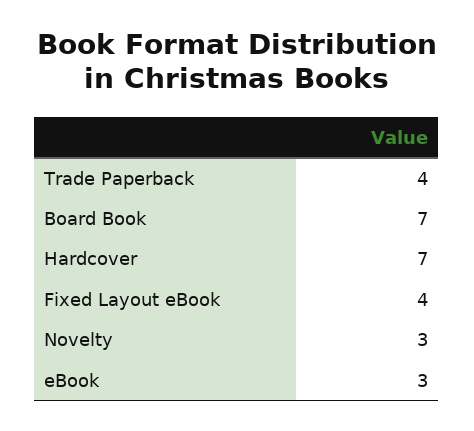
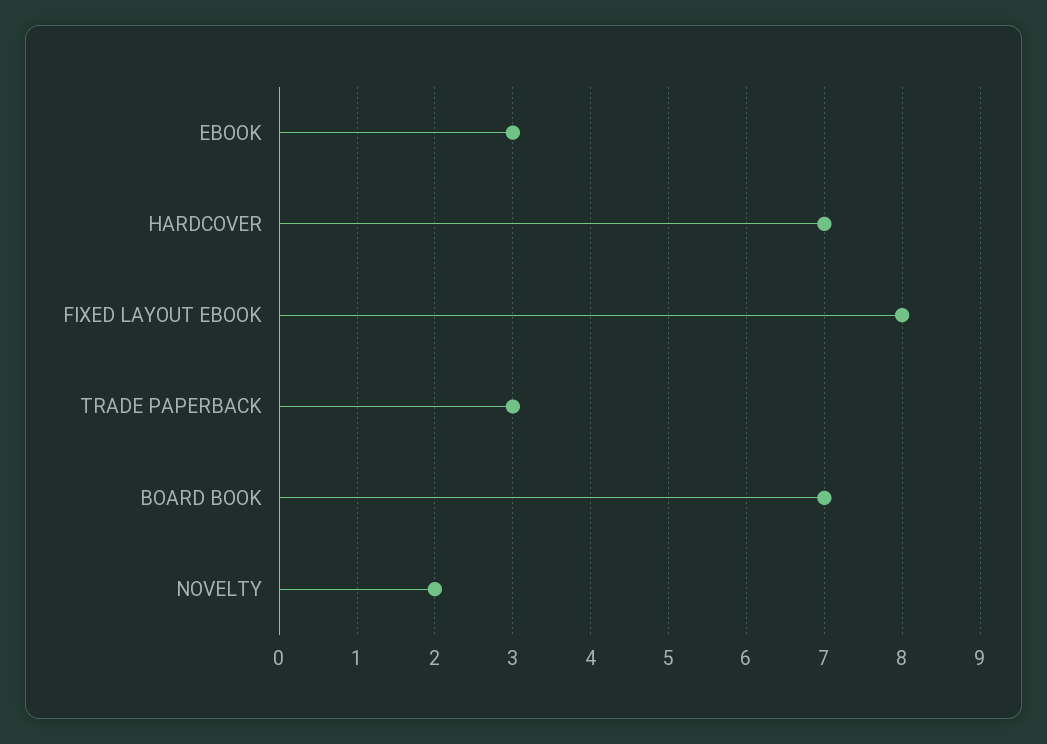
  {
-   "Trade Paperback": 4,
+   "Trade Paperback": 3,
    "Board Book": 7,
    "Hardcover": 7,
-   "Fixed Layout eBook": 4,
+   "Fixed Layout eBook": 8,
-   "Novelty": 3,
+   "Novelty": 2,
    "eBook": 3
  }

